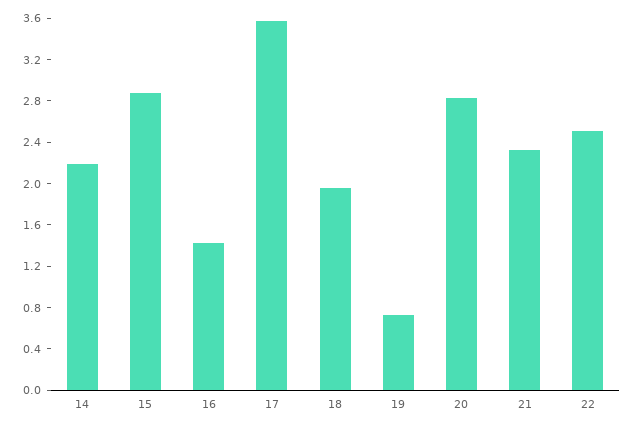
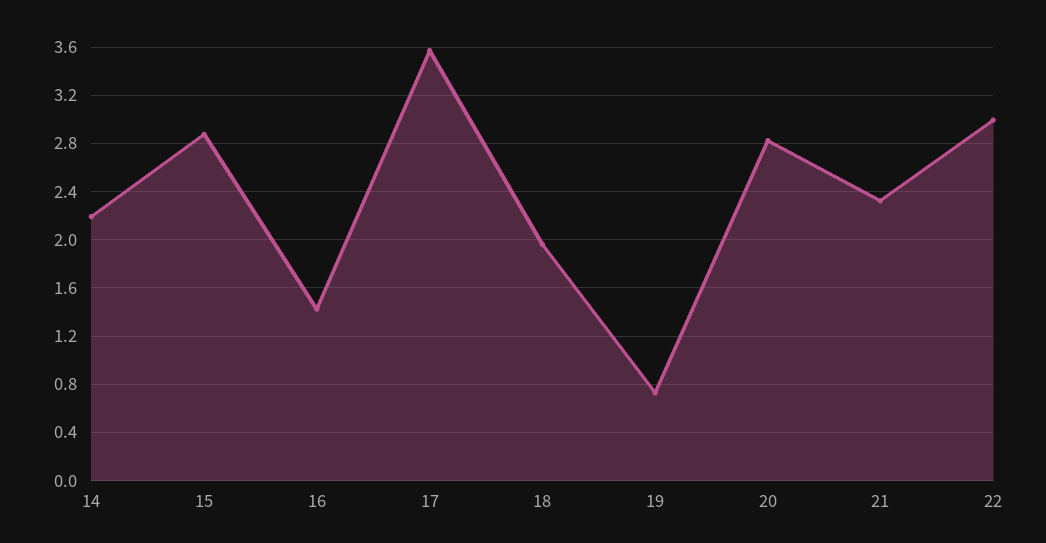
  {
    "14": 2.2,
    "15": 2.85,
    "16": 1.4,
    "17": 3.55,
    "18": 1.95,
    "19": 0.75,
    "20": 2.8,
    "21": 2.3,
-   "22": 2.5
+   "22": 3
  }

